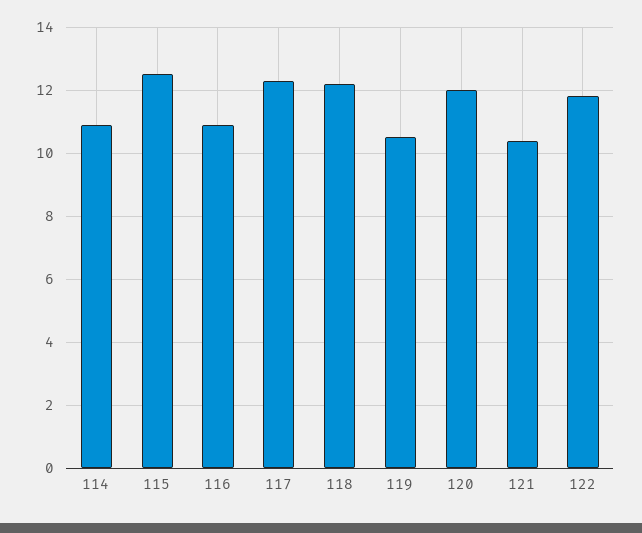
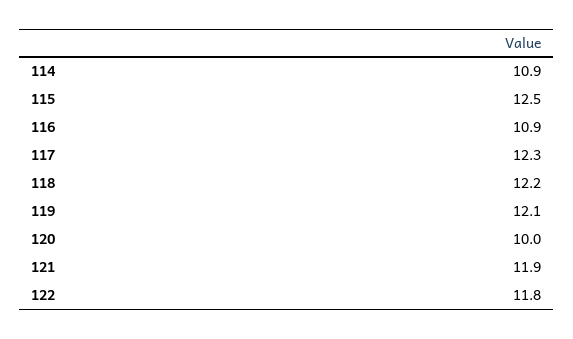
  {
    "114": 10.9,
    "115": 12.5,
    "116": 10.9,
    "117": 12.3,
    "118": 12.2,
-   "119": 10.5,
+   "119": 12.1,
-   "120": 12,
+   "120": 10,
-   "121": 10.5,
+   "121": 11.9,
    "122": 11.8
  }

